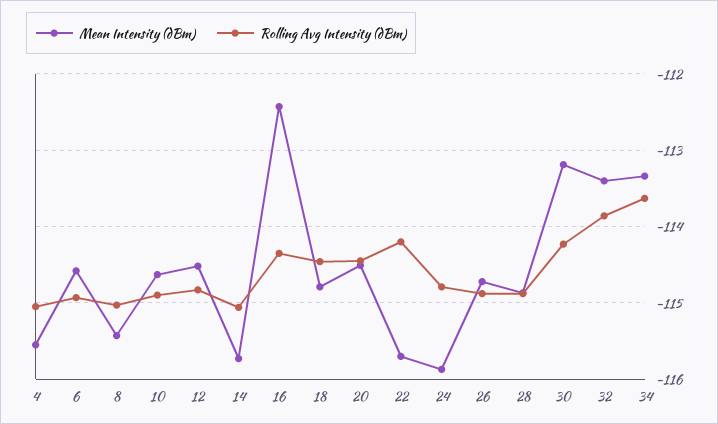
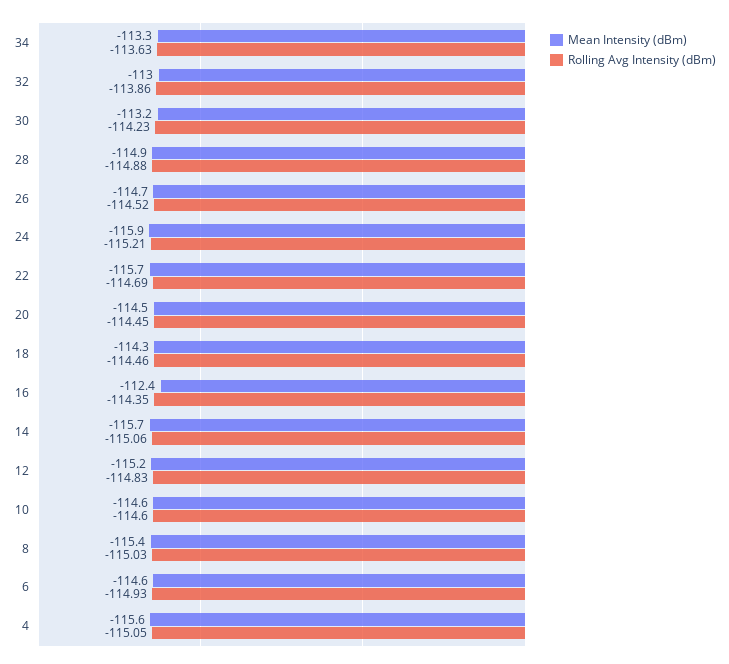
  {
    "Mean Intensity (dBm)": {
      "4": -115.6,
      "6": -114.6,
      "8": -115.4,
      "10": -114.6,
-     "12": -114.5,
+     "12": -115.2,
      "14": -115.7,
      "16": -112.4,
-     "18": -114.8,
+     "18": -114.3,
      "20": -114.5,
      "22": -115.7,
      "24": -115.9,
      "26": -114.7,
      "28": -114.9,
      "30": -113.2,
-     "32": -113.4,
+     "32": -113,
      "34": -113.3
    },
    "Rolling Avg Intensity (dBm)": {
      "4": -115.05,
      "6": -114.93,
      "8": -115.03,
-     "10": -114.9,
+     "10": -114.6,
      "12": -114.83,
      "14": -115.06,
      "16": -114.35,
      "18": -114.46,
      "20": -114.45,
-     "22": -114.2,
+     "22": -114.69,
-     "24": -114.8,
+     "24": -115.21,
-     "26": -114.9,
+     "26": -114.52,
      "28": -114.88,
      "30": -114.23,
      "32": -113.86,
      "34": -113.63
    }
  }

